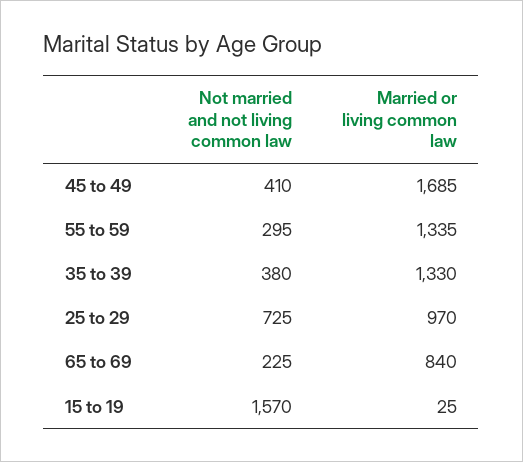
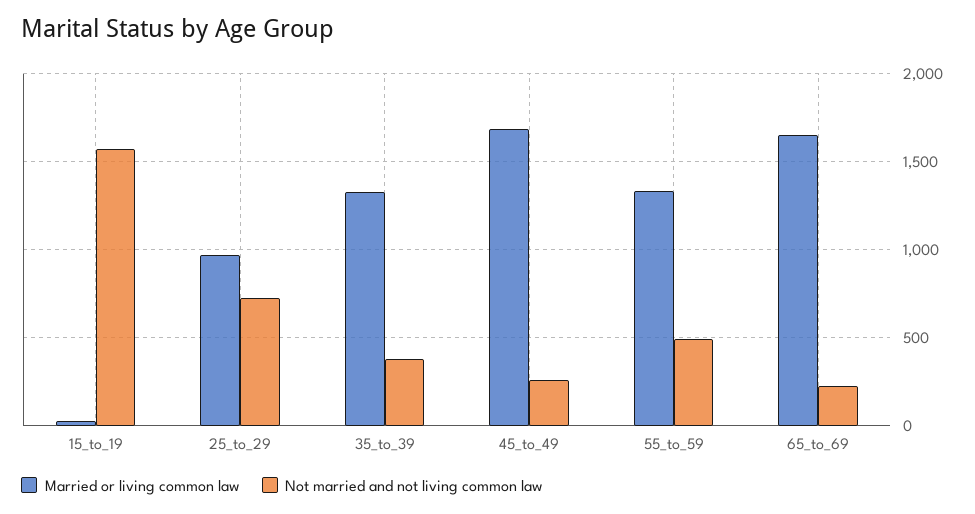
  {
    "Not married and not living common law": {
-     "45 to 49": 410,
+     "45 to 49": 250,
-     "55 to 59": 295,
+     "55 to 59": 500,
      "35 to 39": 380,
      "25 to 29": 725,
      "65 to 69": 225,
      "15 to 19": 1570
    },
    "Married or living common law": {
      "45 to 49": 1685,
      "55 to 59": 1335,
      "35 to 39": 1330,
      "25 to 29": 970,
-     "65 to 69": 840,
+     "65 to 69": 1650,
      "15 to 19": 25
    }
  }

